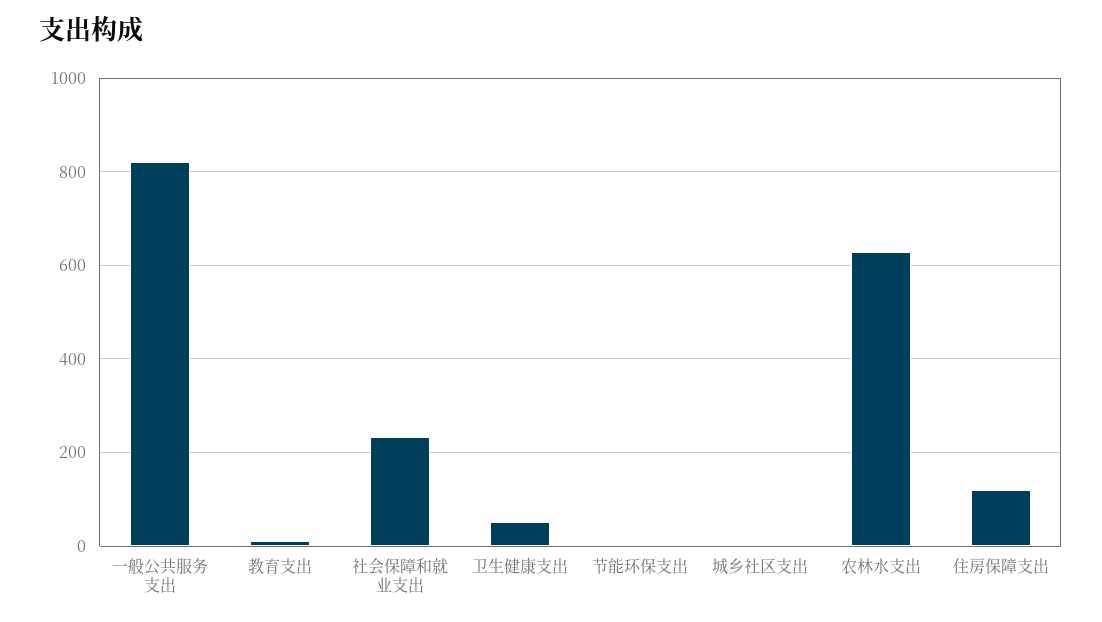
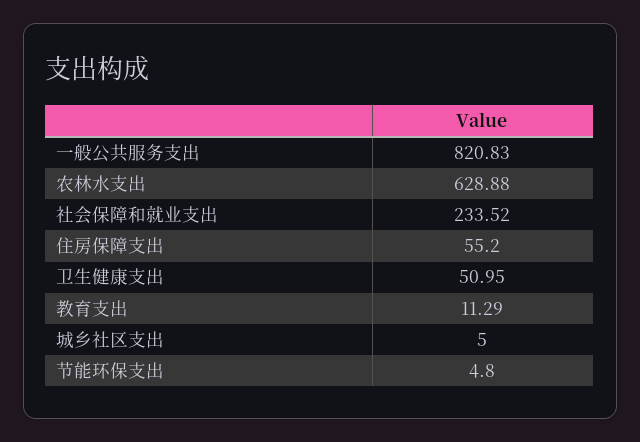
  {
    "一般公共服务支出": 820.83,
    "教育支出": 11.29,
    "社会保障和就业支出": 233.52,
    "卫生健康支出": 50.95,
    "节能环保支出": 4.8,
    "城乡社区支出": 5,
    "农林水支出": 628.88,
-   "住房保障支出": 120
+   "住房保障支出": 55.2
  }

